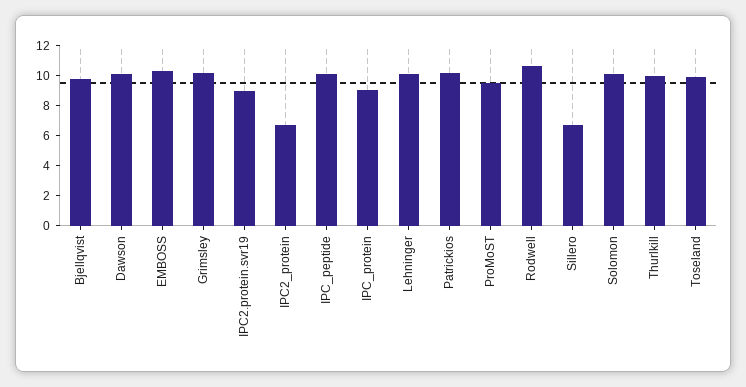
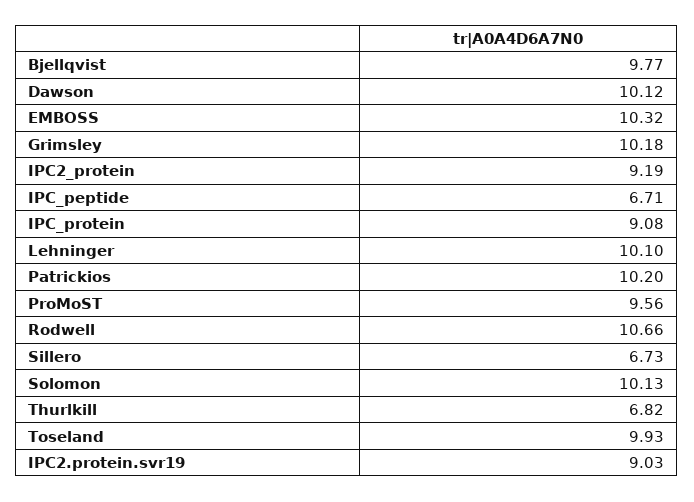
  {
    "Bjellqvist": 9.77,
    "Dawson": 10.12,
    "EMBOSS": 10.32,
    "Grimsley": 10.18,
    "IPC2.protein.svr19": 9.03,
-   "IPC2_protein": 7,
+   "IPC2_protein": 9.19,
-   "IPC_peptide": 10,
+   "IPC_peptide": 6.71,
    "IPC_protein": 9.08,
    "Lehninger": 10.1,
    "Patrickios": 10.2,
    "ProMoST": 9.56,
    "Rodwell": 10.66,
    "Sillero": 6.73,
    "Solomon": 10.13,
-   "Thurlkill": 10,
+   "Thurlkill": 6.82,
    "Toseland": 9.93
  }

